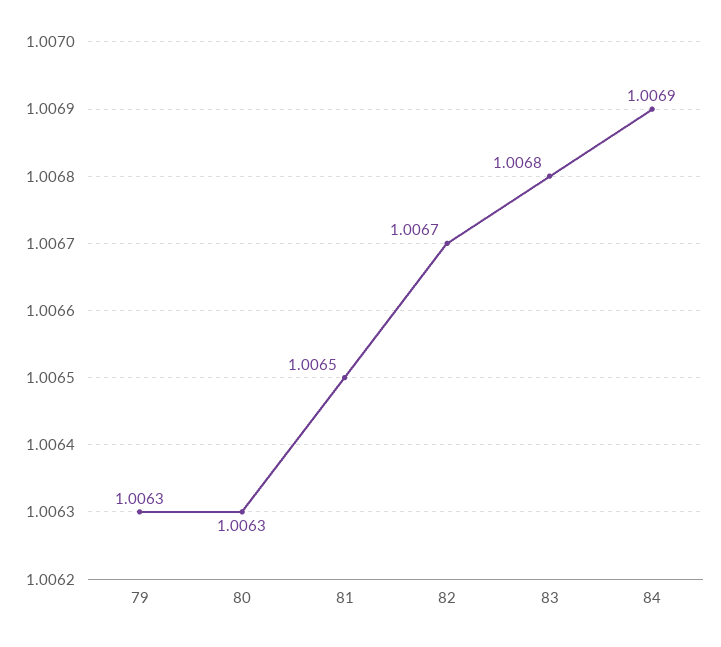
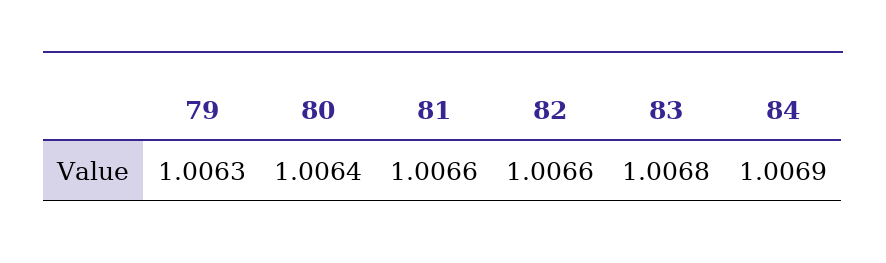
  {
    "79": 1.0063,
-   "80": 1.0063,
+   "80": 1.0064,
-   "81": 1.0065,
+   "81": 1.0066,
-   "82": 1.0067,
+   "82": 1.0066,
    "83": 1.0068,
    "84": 1.0069
  }

